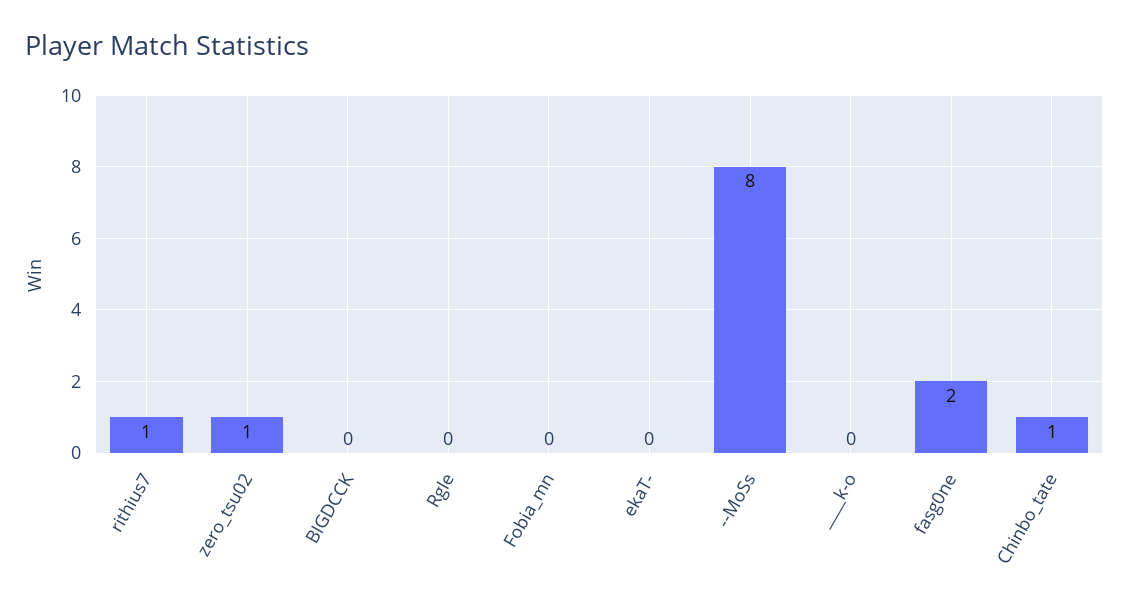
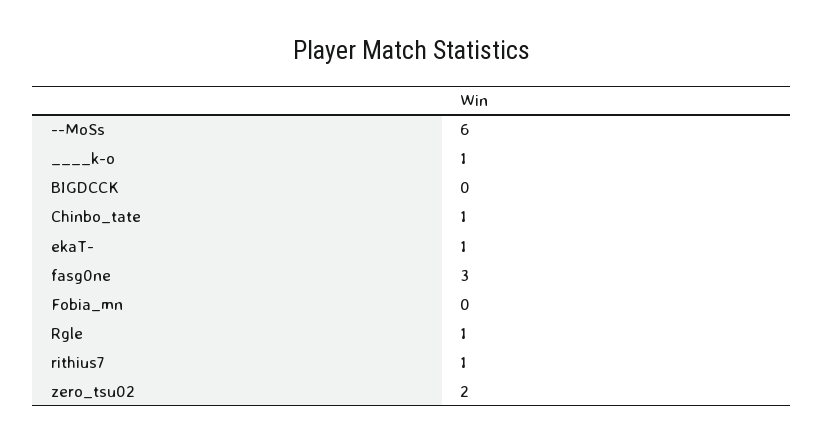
  {
    "rithius7": 1,
-   "zero_tsu02": 1,
+   "zero_tsu02": 2,
    "BIGDCCK": 0,
-   "Rgle": 0,
+   "Rgle": 1,
    "Fobia_mn": 0,
-   "ekaT-": 0,
+   "ekaT-": 1,
-   "--MoSs": 8,
+   "--MoSs": 6,
-   "____k-o": 0,
+   "____k-o": 1,
-   "fasg0ne": 2,
+   "fasg0ne": 3,
    "Chinbo_tate": 1
  }

